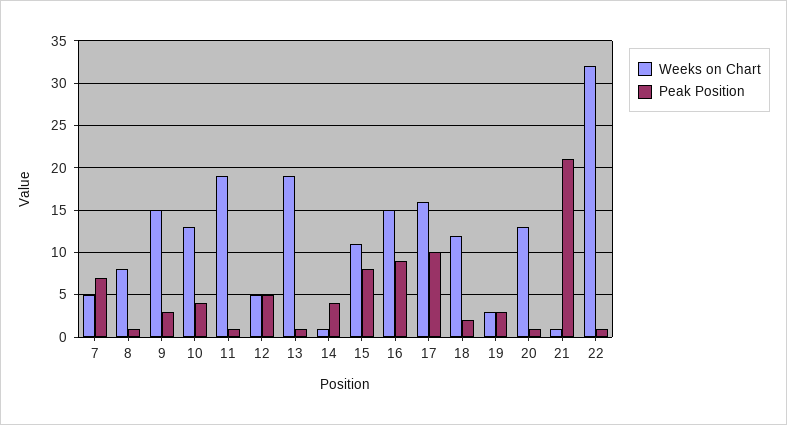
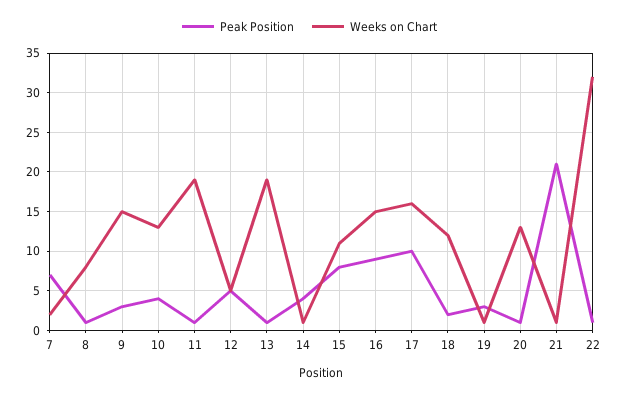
  {
    "Weeks on Chart": {
-     "7": 5,
+     "7": 2,
      "8": 8,
      "9": 15,
      "10": 13,
      "11": 19,
      "12": 5,
      "13": 19,
      "14": 1,
      "15": 11,
      "16": 15,
      "17": 16,
      "18": 12,
-     "19": 3,
+     "19": 1,
      "20": 13,
      "21": 1,
      "22": 32
    },
    "Peak Position": {
      "7": 7,
      "8": 1,
      "9": 3,
      "10": 4,
      "11": 1,
      "12": 5,
      "13": 1,
      "14": 4,
      "15": 8,
      "16": 9,
      "17": 10,
      "18": 2,
      "19": 3,
      "20": 1,
      "21": 21,
      "22": 1
    }
  }

